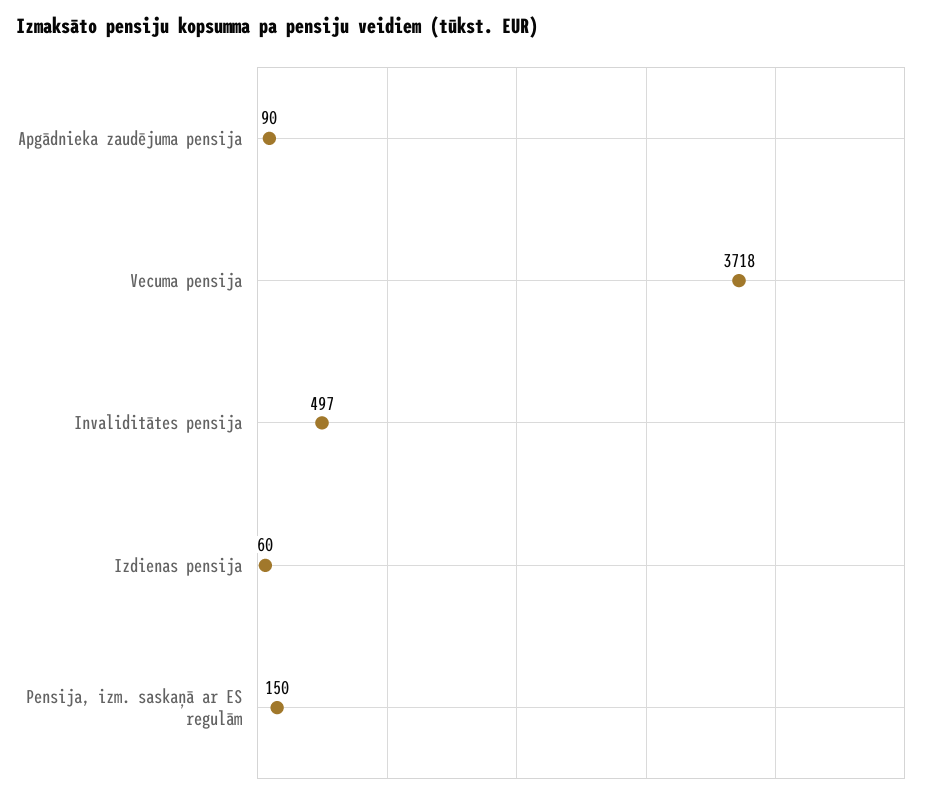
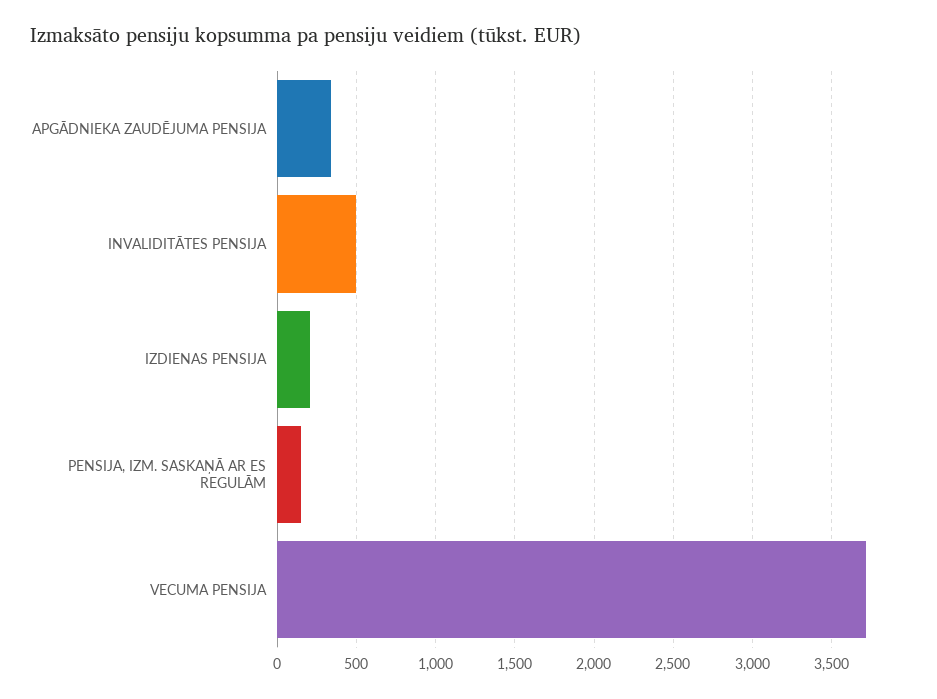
  {
-   "Apgādnieka zaudējuma pensija": 90,
+   "Apgādnieka zaudējuma pensija": 350,
    "Vecuma pensija": 3718,
    "Invaliditātes pensija": 497,
-   "Izdienas pensija": 60,
+   "Izdienas pensija": 200,
    "Pensija, izm. saskaņā ar ES regulām": 150
  }

